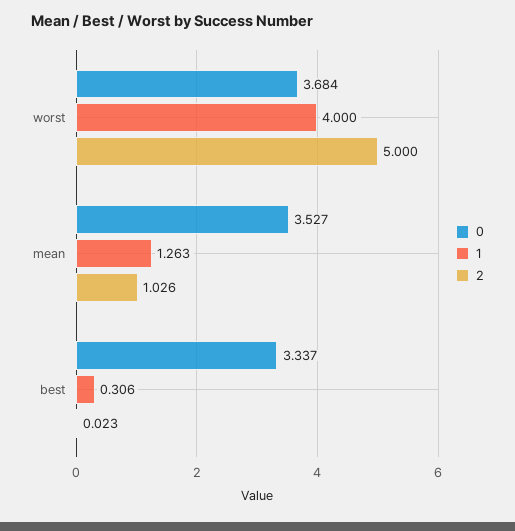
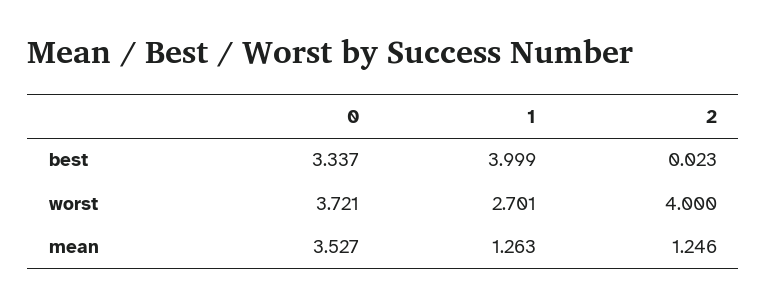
  {
    "0": {
-     "worst": 3.684,
+     "worst": 3.721,
      "mean": 3.527,
      "best": 3.337
    },
    "1": {
-     "worst": 4,
+     "worst": 2.701,
      "mean": 1.263,
-     "best": 0.306
+     "best": 3.999
    },
    "2": {
-     "worst": 5,
+     "worst": 4,
-     "mean": 1.026,
+     "mean": 1.246,
      "best": 0.023
    }
  }

